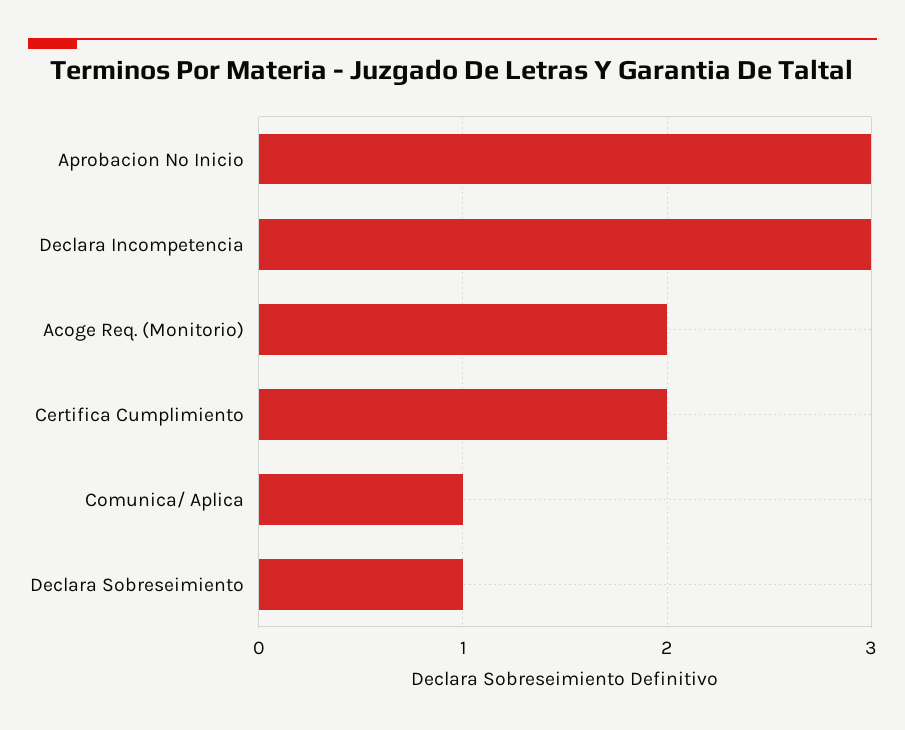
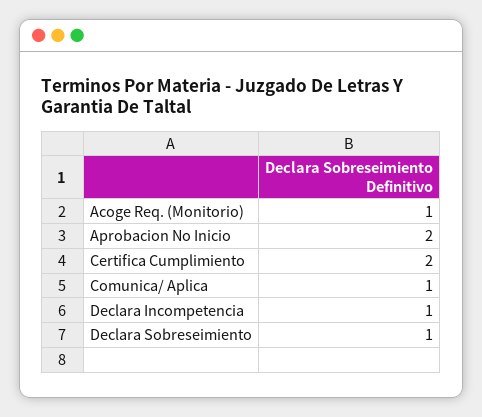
  {
-   "Aprobacion No Inicio": 3,
+   "Aprobacion No Inicio": 2,
-   "Declara Incompetencia": 3,
+   "Declara Incompetencia": 1,
-   "Acoge Req. (Monitorio)": 2,
+   "Acoge Req. (Monitorio)": 1,
    "Certifica Cumplimiento": 2,
    "Comunica/ Aplica": 1,
    "Declara Sobreseimiento": 1
  }

